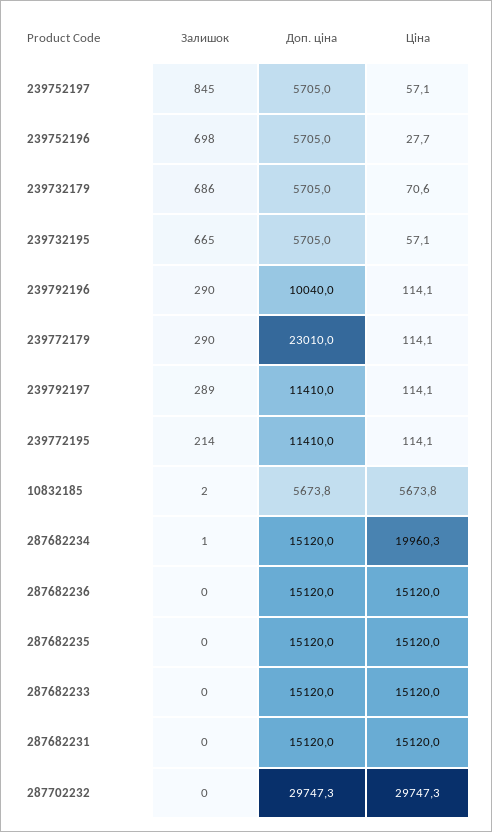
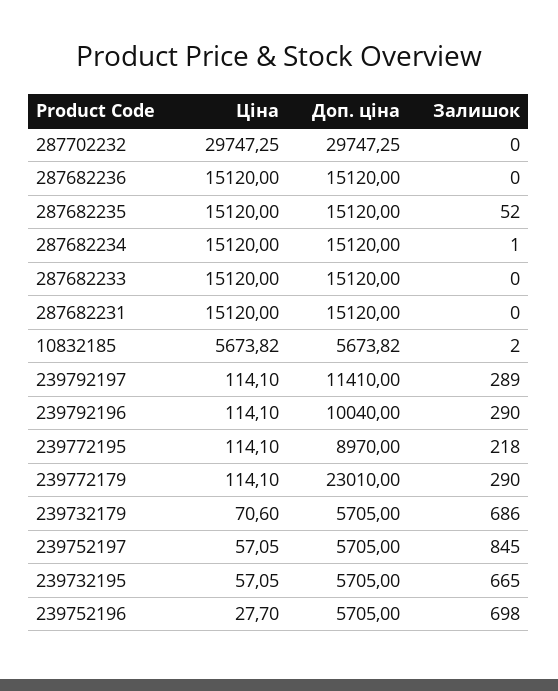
  {
    "Залишок": {
      "239752197": 845,
      "239752196": 698,
      "239732179": 686,
      "239732195": 665,
      "239792196": 290,
      "239772179": 290,
      "239792197": 289,
-     "239772195": 214,
+     "239772195": 218,
      "10832185": 2,
      "287682234": 1,
      "287682236": 0,
-     "287682235": 0,
+     "287682235": 52,
      "287682233": 0,
      "287682231": 0,
      "287702232": 0
    },
    "Доп. ціна": {
      "239752197": 5705,
      "239752196": 5705,
      "239732179": 5705,
      "239732195": 5705,
      "239792196": 10040,
      "239772179": 23010,
      "239792197": 11410,
-     "239772195": 11410,
+     "239772195": 8970,
      "10832185": 5673.82,
      "287682234": 15120,
      "287682236": 15120,
      "287682235": 15120,
      "287682233": 15120,
      "287682231": 15120,
      "287702232": 29747.25
    },
    "Ціна": {
      "239752197": 57.05,
      "239752196": 27.7,
      "239732179": 70.6,
      "239732195": 57.05,
      "239792196": 114.1,
      "239772179": 114.1,
      "239792197": 114.1,
      "239772195": 114.1,
      "10832185": 5673.82,
-     "287682234": 19960.3,
+     "287682234": 15120,
      "287682236": 15120,
      "287682235": 15120,
      "287682233": 15120,
      "287682231": 15120,
      "287702232": 29747.25
    }
  }

